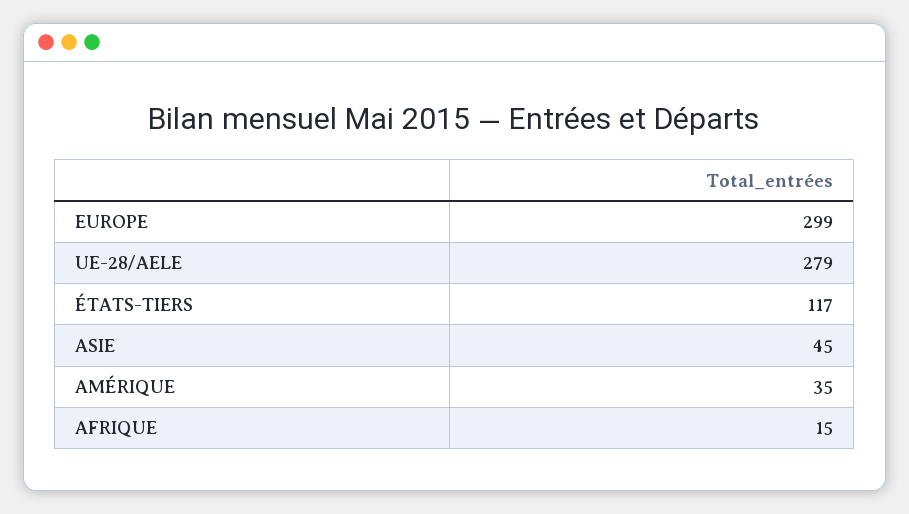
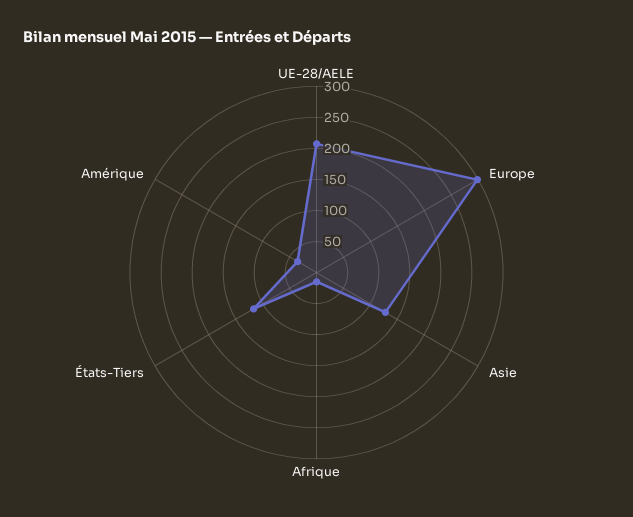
  {
    "EUROPE": 299,
-   "UE-28/AELE": 279,
+   "UE-28/AELE": 200,
    "ÉTATS-TIERS": 117,
-   "ASIE": 45,
+   "ASIE": 125,
    "AMÉRIQUE": 35,
    "AFRIQUE": 15
  }

